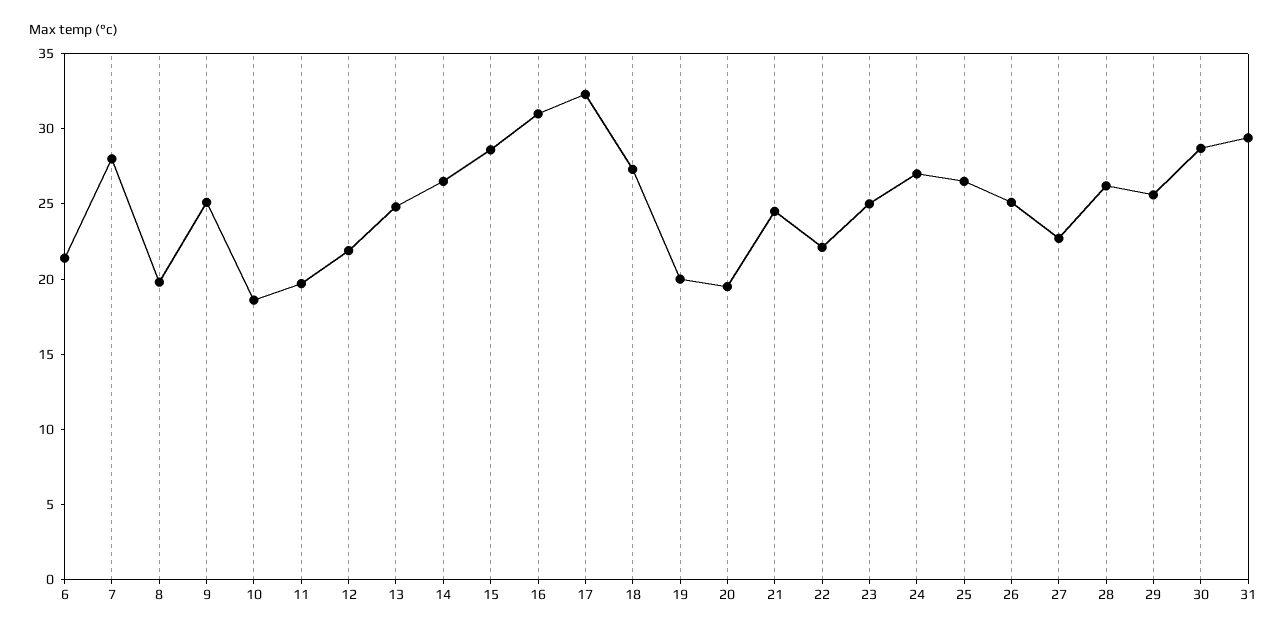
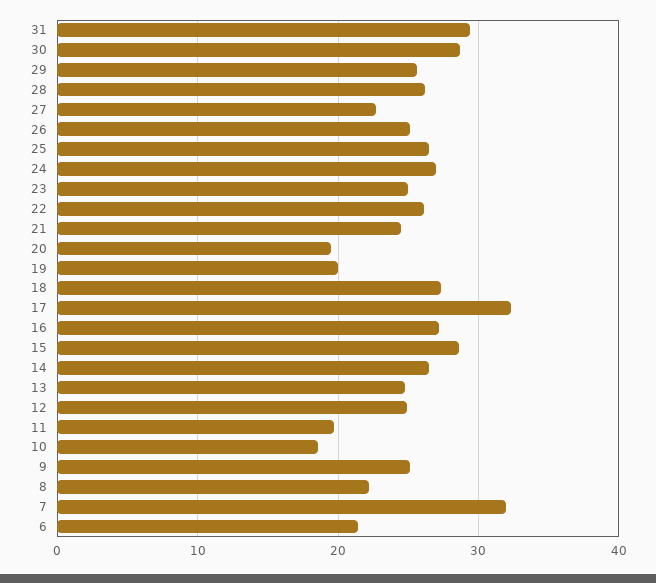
  {
    "6": 21,
-   "7": 28,
+   "7": 32,
-   "8": 20,
+   "8": 22,
    "9": 25,
    "10": 19,
    "11": 20,
-   "12": 22,
+   "12": 25,
    "13": 25,
    "14": 27,
    "15": 29,
-   "16": 31,
+   "16": 27,
    "17": 32,
    "18": 27,
    "19": 20,
    "20": 20,
    "21": 25,
-   "22": 22,
+   "22": 26,
    "23": 25,
    "24": 27,
    "25": 27,
    "26": 25,
    "27": 23,
    "28": 26,
    "29": 26,
    "30": 29,
    "31": 29
  }

